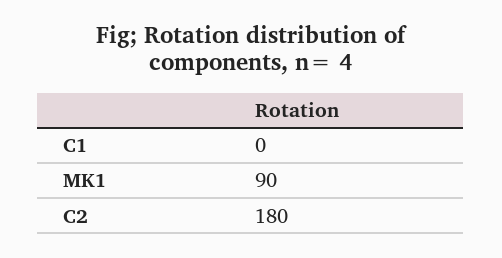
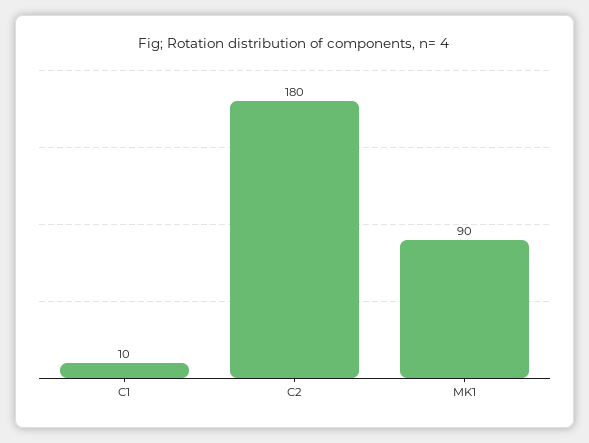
  {
-   "C1": 0,
+   "C1": 10,
    "MK1": 90,
    "C2": 180
  }

